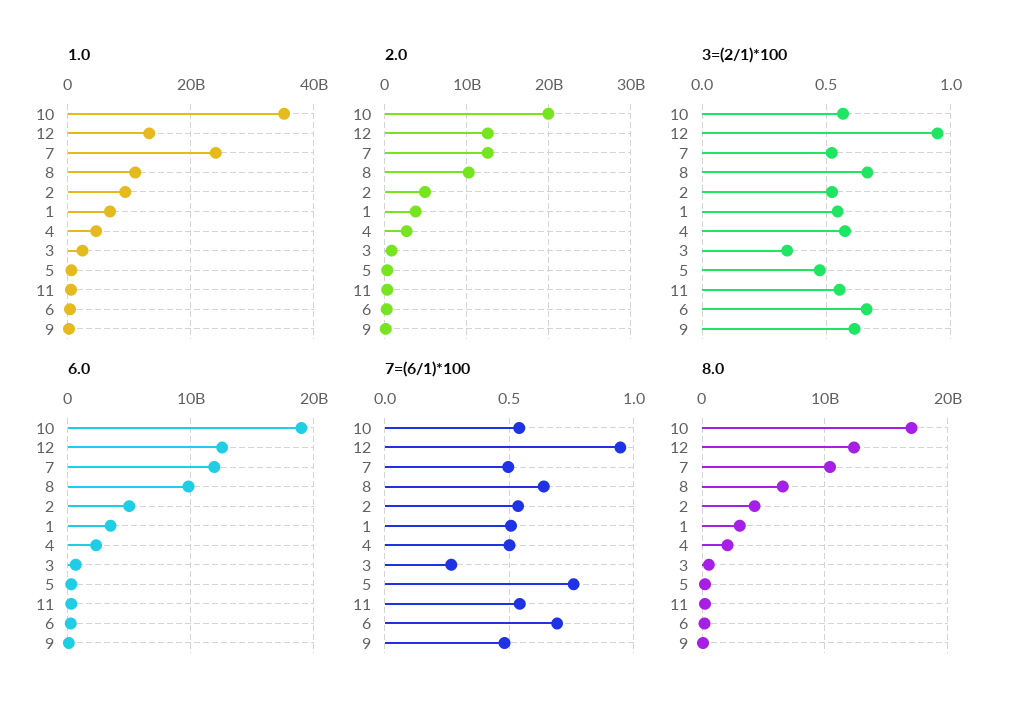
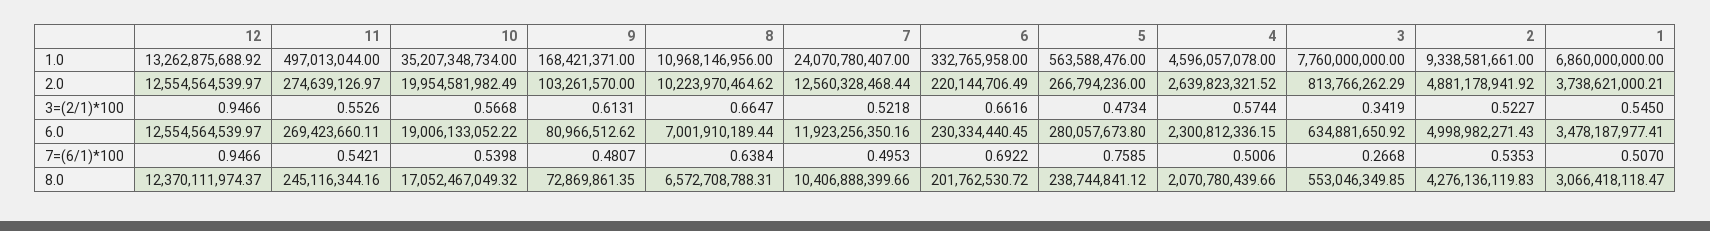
  {
    "1.0": {
      "10": 35207348734,
      "12": 13262875688.92,
      "7": 24070780407,
      "8": 10968146956,
      "2": 9338581661,
      "1": 6860000000,
      "4": 4596057078,
-     "3": 2000000000,
+     "3": 7760000000,
      "5": 563588476,
      "11": 497013044,
      "6": 332765958,
      "9": 168421371
    },
    "2.0": {
      "10": 19954581982.49,
      "12": 12554564539.97,
      "7": 12560328468.44,
      "8": 10223970464.62,
      "2": 4881178941.92,
      "1": 3738621000.21,
      "4": 2639823321.52,
      "3": 813766262.29,
      "5": 266794236,
      "11": 274639126.97,
      "6": 220144706.49,
      "9": 103261570
    },
    "3=(2/1)*100": {
      "10": 0.5668,
      "12": 0.9466,
      "7": 0.5218,
      "8": 0.6647,
      "2": 0.5227,
      "1": 0.545,
      "4": 0.5744,
      "3": 0.3419,
      "5": 0.4734,
      "11": 0.5526,
      "6": 0.6616,
      "9": 0.6131
    },
    "6.0": {
      "10": 19006133052.22,
      "12": 12554564539.97,
      "7": 11923256350.16,
-     "8": 10000000000,
+     "8": 7001910189.44,
      "2": 4998982271.43,
      "1": 3478187977.41,
      "4": 2300812336.15,
      "3": 634881650.92,
      "5": 280057673.8,
      "11": 269423660.11,
      "6": 230334440.45,
      "9": 80966512.62
    },
    "7=(6/1)*100": {
      "10": 0.5398,
      "12": 0.9466,
      "7": 0.4953,
      "8": 0.6384,
      "2": 0.5353,
      "1": 0.507,
      "4": 0.5006,
      "3": 0.2668,
      "5": 0.7585,
      "11": 0.5421,
      "6": 0.6922,
      "9": 0.4807
    },
    "8.0": {
      "10": 17052467049.32,
      "12": 12370111974.37,
      "7": 10406888399.66,
      "8": 6572708788.31,
      "2": 4276136119.83,
      "1": 3066418118.47,
      "4": 2070780439.66,
      "3": 553046349.85,
      "5": 238744841.12,
      "11": 245116344.16,
      "6": 201762530.72,
      "9": 72869861.35
    }
  }

